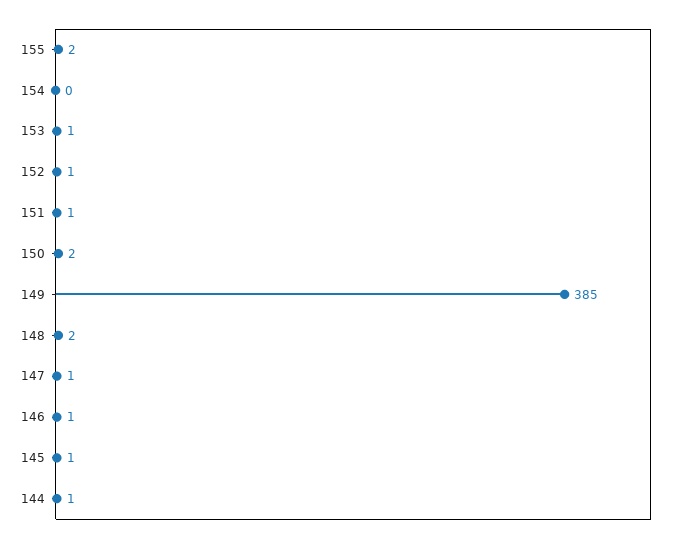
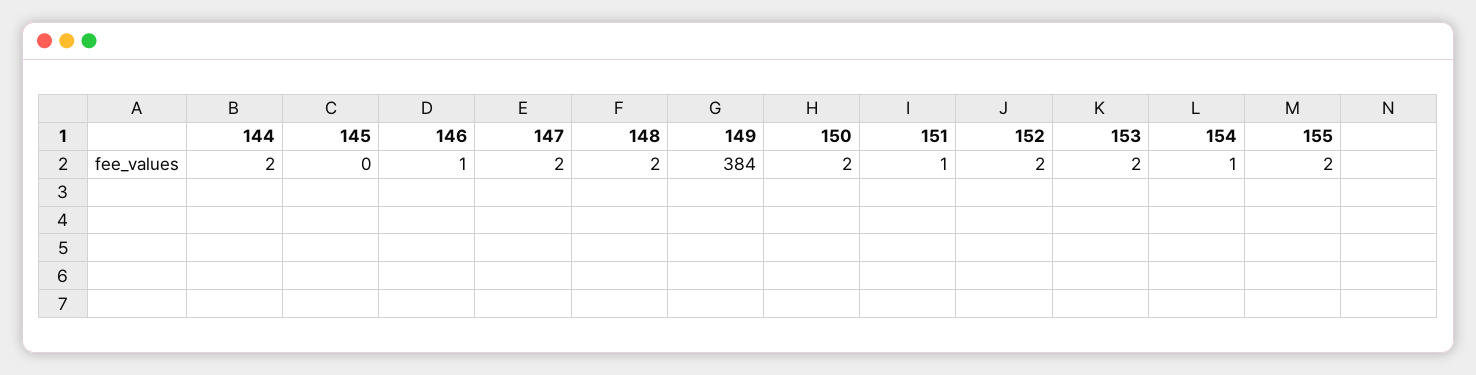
  {
    "155": 2,
-   "154": 0,
+   "154": 1,
-   "153": 1,
+   "153": 2,
-   "152": 1,
+   "152": 2,
    "151": 1,
    "150": 2,
-   "149": 385,
+   "149": 384,
    "148": 2,
-   "147": 1,
+   "147": 2,
    "146": 1,
-   "145": 1,
+   "145": 0,
-   "144": 1
+   "144": 2
  }

